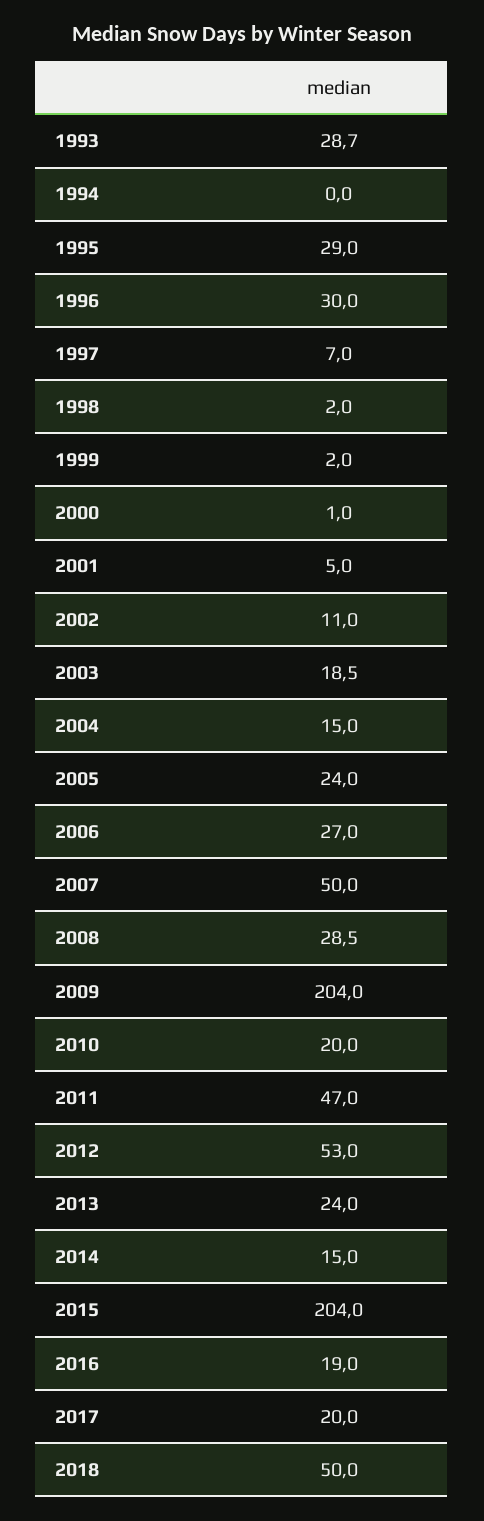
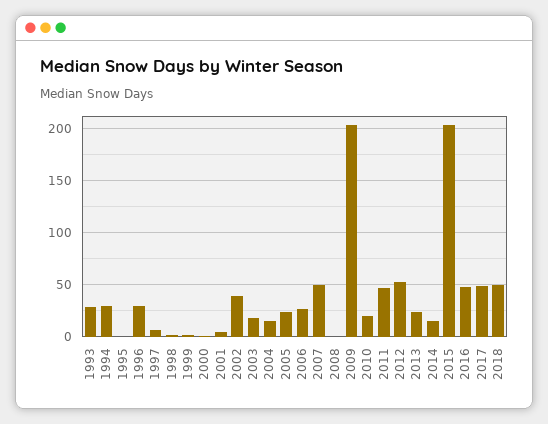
  {
    "1993": 28.7,
-   "1994": 0,
+   "1994": 30,
-   "1995": 29,
+   "1995": 0,
    "1996": 30,
    "1997": 7,
    "1998": 2,
    "1999": 2,
    "2000": 1,
    "2001": 5,
-   "2002": 11,
+   "2002": 40,
    "2003": 18.5,
    "2004": 15,
    "2005": 24,
    "2006": 27,
    "2007": 50,
-   "2008": 28.5,
+   "2008": 0,
    "2009": 204,
    "2010": 20,
    "2011": 47,
    "2012": 53,
    "2013": 24,
    "2014": 15,
    "2015": 204,
-   "2016": 19,
+   "2016": 50,
-   "2017": 20,
+   "2017": 50,
    "2018": 50
  }

